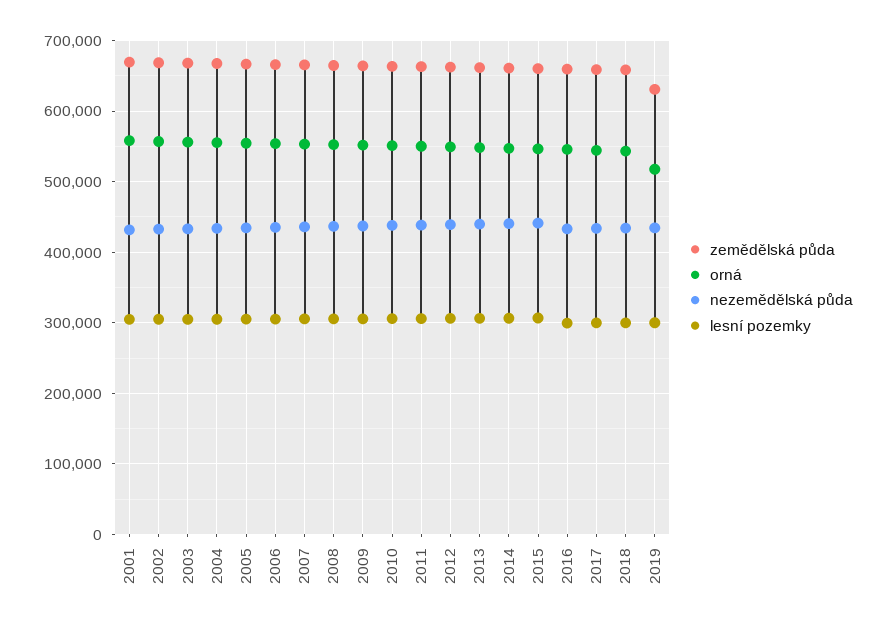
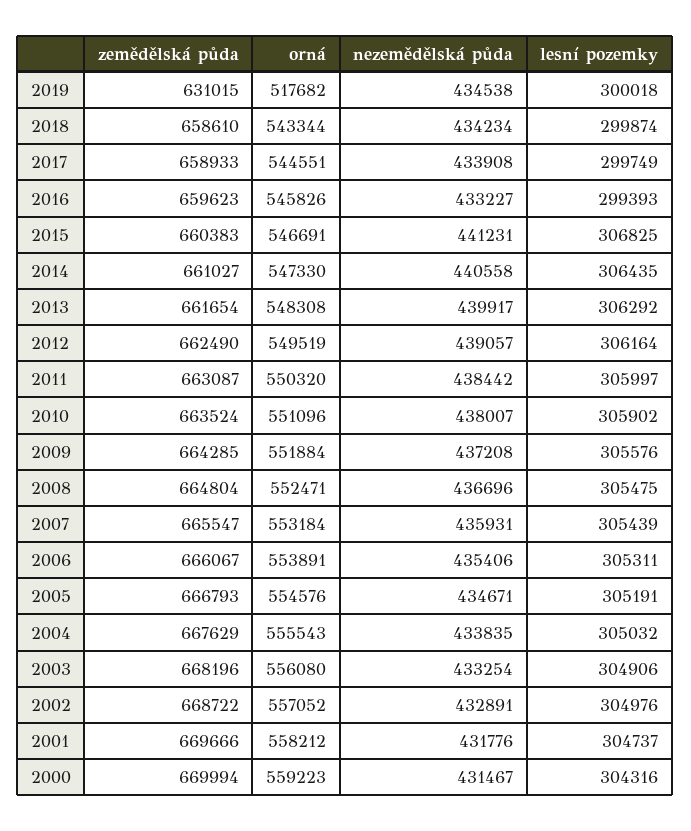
  {
    "zemědělská půda": {
      "2001": 669666,
      "2002": 668722,
      "2003": 668196,
      "2004": 667629,
      "2005": 666793,
      "2006": 666067,
      "2007": 665547,
      "2008": 664804,
      "2009": 664285,
      "2010": 663524,
      "2011": 663087,
      "2012": 662490,
      "2013": 661654,
      "2014": 661027,
      "2015": 660383,
      "2016": 659623,
      "2017": 658933,
      "2018": 658610,
-     "2019": 631015
+     "2019": 631015,
+     "2000": 669994
    },
    "orná": {
      "2001": 558212,
      "2002": 557052,
      "2003": 556080,
      "2004": 555543,
      "2005": 554576,
      "2006": 553891,
      "2007": 553184,
      "2008": 552471,
      "2009": 551884,
      "2010": 551096,
      "2011": 550320,
      "2012": 549519,
      "2013": 548308,
      "2014": 547330,
      "2015": 546691,
      "2016": 545826,
      "2017": 544551,
      "2018": 543344,
-     "2019": 517682
+     "2019": 517682,
+     "2000": 559223
    },
    "nezemědělská půda": {
      "2001": 431776,
      "2002": 432891,
      "2003": 433254,
      "2004": 433835,
      "2005": 434671,
      "2006": 435406,
      "2007": 435931,
      "2008": 436696,
      "2009": 437208,
      "2010": 438007,
      "2011": 438442,
      "2012": 439057,
      "2013": 439917,
      "2014": 440558,
      "2015": 441231,
      "2016": 433227,
      "2017": 433908,
      "2018": 434234,
-     "2019": 434538
+     "2019": 434538,
+     "2000": 431467
    },
    "lesní pozemky": {
      "2001": 304737,
      "2002": 304976,
      "2003": 304906,
      "2004": 305032,
      "2005": 305191,
      "2006": 305311,
      "2007": 305439,
      "2008": 305475,
      "2009": 305576,
      "2010": 305902,
      "2011": 305997,
      "2012": 306164,
      "2013": 306292,
      "2014": 306435,
      "2015": 306825,
      "2016": 299393,
      "2017": 299749,
      "2018": 299874,
-     "2019": 300018
+     "2019": 300018,
+     "2000": 304316
    }
  }

